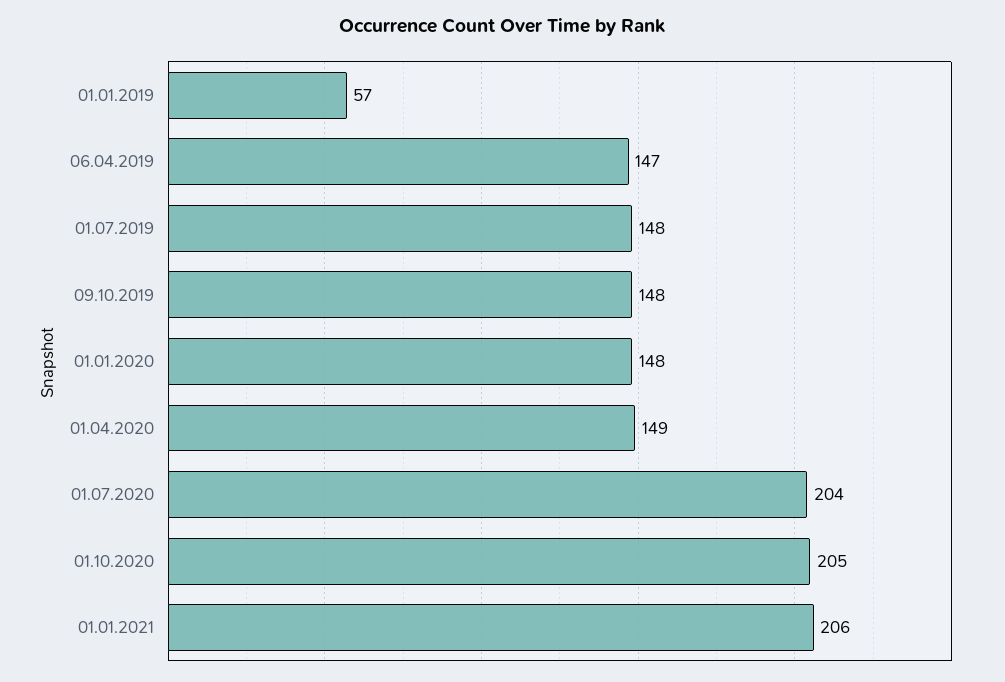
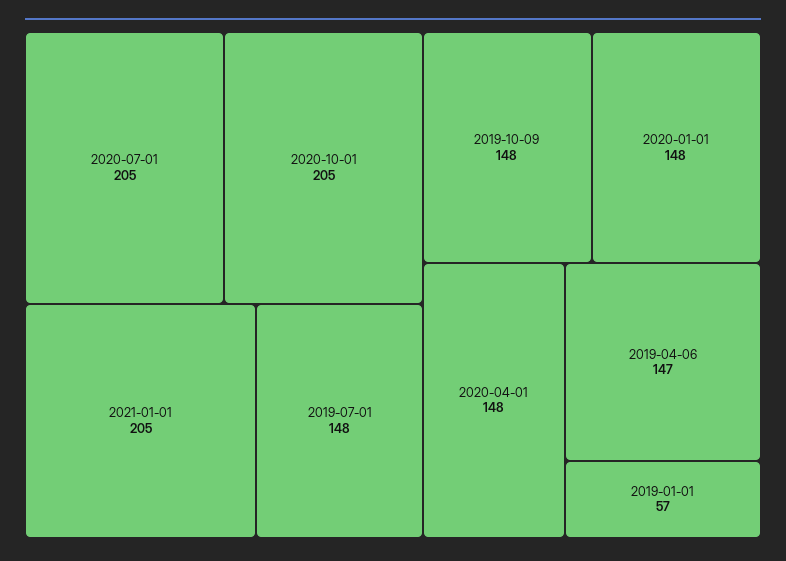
  {
    "01.01.2019": 57,
    "06.04.2019": 147,
    "01.07.2019": 148,
    "09.10.2019": 148,
    "01.01.2020": 148,
-   "01.04.2020": 149,
+   "01.04.2020": 148,
-   "01.07.2020": 204,
+   "01.07.2020": 205,
    "01.10.2020": 205,
-   "01.01.2021": 206
+   "01.01.2021": 205
  }

